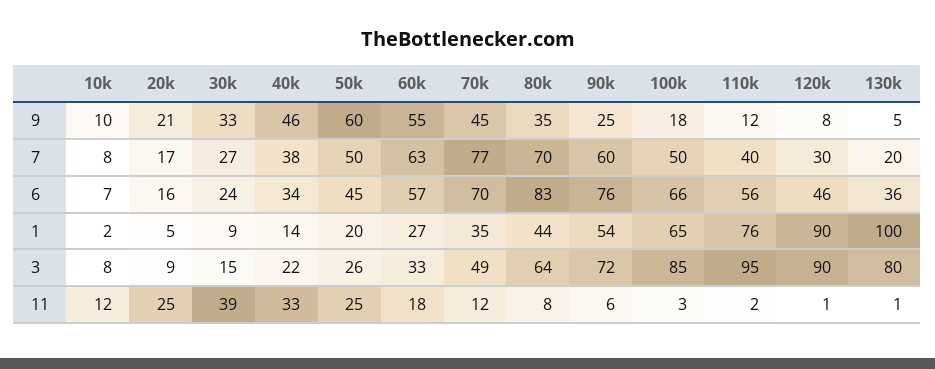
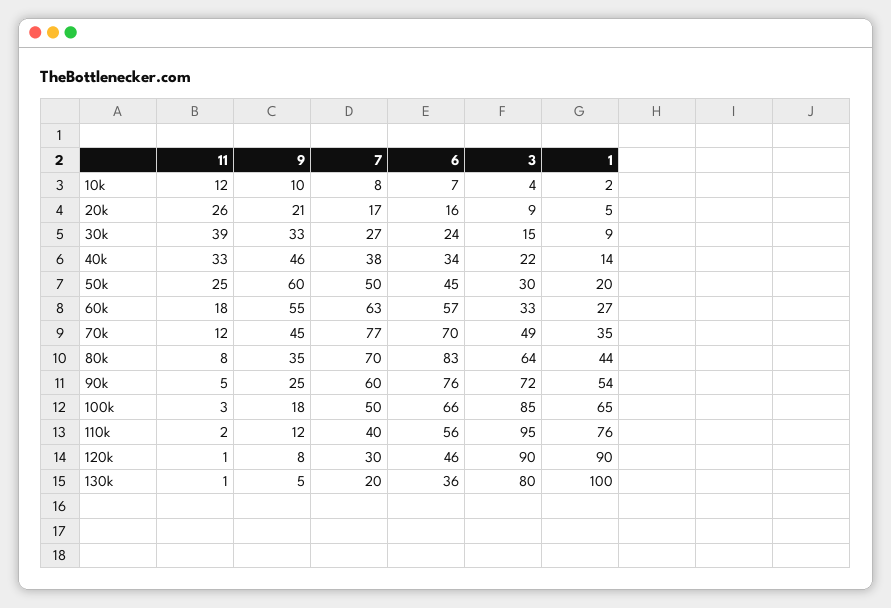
  {
    "10k": {
      "9": 10,
      "7": 8,
      "6": 7,
      "1": 2,
-     "3": 8,
+     "3": 4,
      "11": 12
    },
    "20k": {
      "9": 21,
      "7": 17,
      "6": 16,
      "1": 5,
      "3": 9,
-     "11": 25
+     "11": 26
    },
    "30k": {
      "9": 33,
      "7": 27,
      "6": 24,
      "1": 9,
      "3": 15,
      "11": 39
    },
    "40k": {
      "9": 46,
      "7": 38,
      "6": 34,
      "1": 14,
      "3": 22,
      "11": 33
    },
    "50k": {
      "9": 60,
      "7": 50,
      "6": 45,
      "1": 20,
-     "3": 26,
+     "3": 30,
      "11": 25
    },
    "60k": {
      "9": 55,
      "7": 63,
      "6": 57,
      "1": 27,
      "3": 33,
      "11": 18
    },
    "70k": {
      "9": 45,
      "7": 77,
      "6": 70,
      "1": 35,
      "3": 49,
      "11": 12
    },
    "80k": {
      "9": 35,
      "7": 70,
      "6": 83,
      "1": 44,
      "3": 64,
      "11": 8
    },
    "90k": {
      "9": 25,
      "7": 60,
      "6": 76,
      "1": 54,
      "3": 72,
-     "11": 6
+     "11": 5
    },
    "100k": {
      "9": 18,
      "7": 50,
      "6": 66,
      "1": 65,
      "3": 85,
      "11": 3
    },
    "110k": {
      "9": 12,
      "7": 40,
      "6": 56,
      "1": 76,
      "3": 95,
      "11": 2
    },
    "120k": {
      "9": 8,
      "7": 30,
      "6": 46,
      "1": 90,
      "3": 90,
      "11": 1
    },
    "130k": {
      "9": 5,
      "7": 20,
      "6": 36,
      "1": 100,
      "3": 80,
      "11": 1
    }
  }

